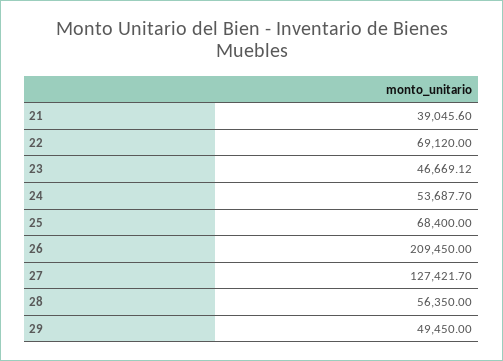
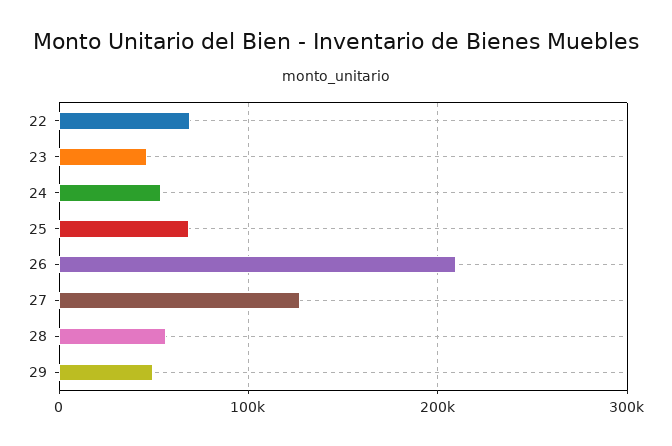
  {
-   "21": 39045.6,
    "22": 69120,
    "23": 46669.12,
    "24": 53687.7,
    "25": 68400,
    "26": 209450,
    "27": 127421.7,
    "28": 56350,
    "29": 49450
  }

